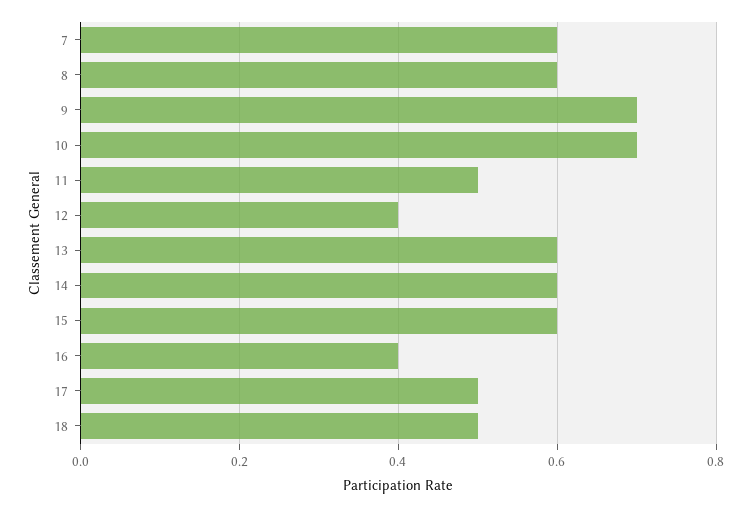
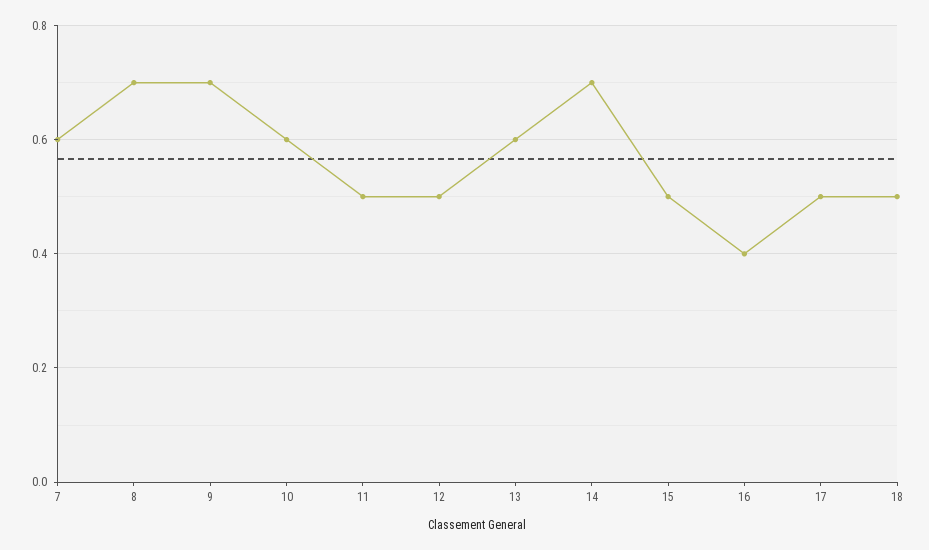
  {
    "7": 0.6,
-   "8": 0.6,
+   "8": 0.7,
    "9": 0.7,
-   "10": 0.7,
+   "10": 0.6,
    "11": 0.5,
-   "12": 0.4,
+   "12": 0.5,
    "13": 0.6,
-   "14": 0.6,
+   "14": 0.7,
-   "15": 0.6,
+   "15": 0.5,
    "16": 0.4,
    "17": 0.5,
    "18": 0.5
  }

